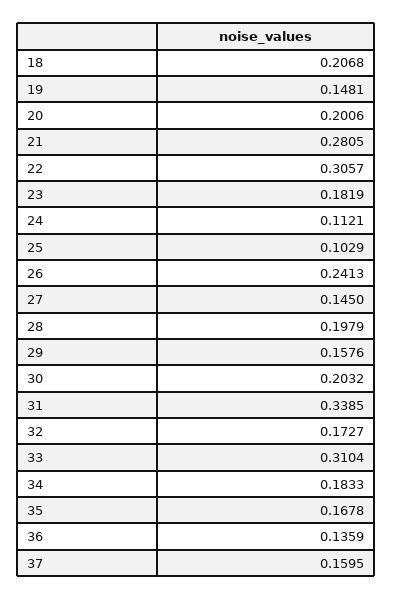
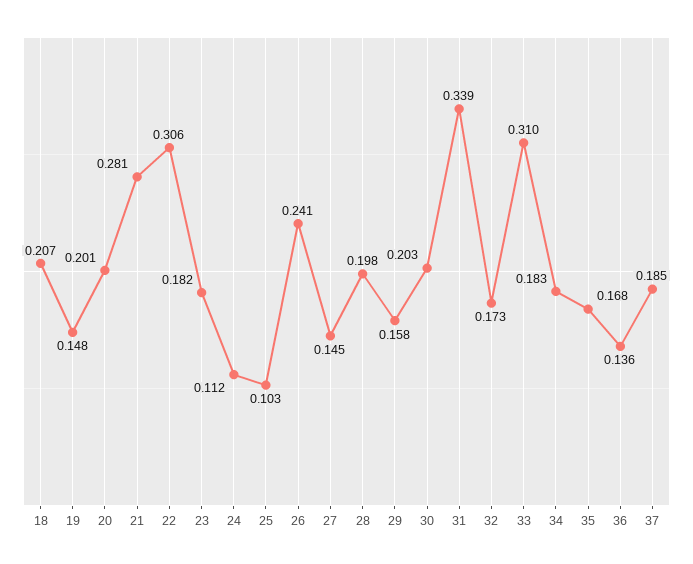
  {
    "18": 0.2068,
    "19": 0.1481,
    "20": 0.2006,
    "21": 0.2805,
    "22": 0.3057,
    "23": 0.1819,
    "24": 0.1121,
    "25": 0.1029,
    "26": 0.2413,
    "27": 0.145,
    "28": 0.1979,
    "29": 0.1576,
    "30": 0.2032,
    "31": 0.3385,
    "32": 0.1727,
    "33": 0.3104,
    "34": 0.1833,
    "35": 0.1678,
    "36": 0.1359,
-   "37": 0.1595
+   "37": 0.185
  }

